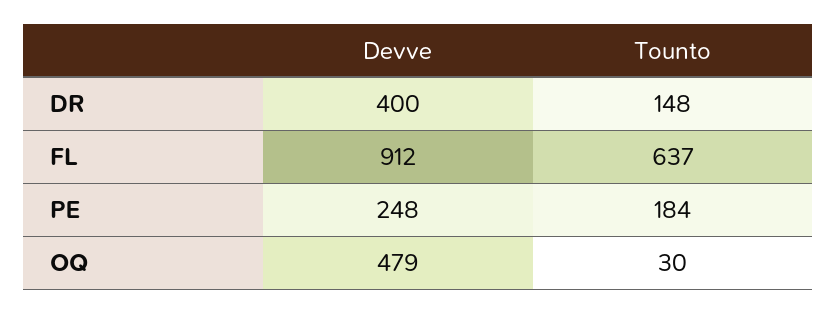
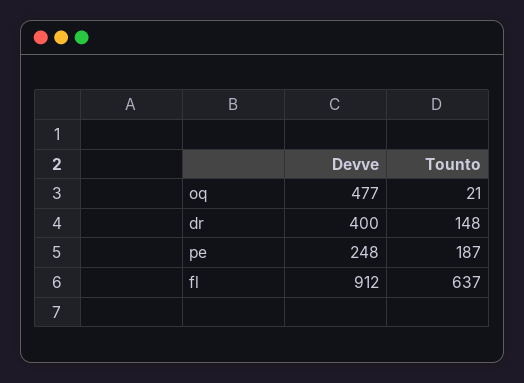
  {
    "Devve": {
      "DR": 400,
      "FL": 912,
      "PE": 248,
-     "OQ": 479
+     "OQ": 477
    },
    "Tounto": {
      "DR": 148,
      "FL": 637,
-     "PE": 184,
+     "PE": 187,
-     "OQ": 30
+     "OQ": 21
    }
  }

